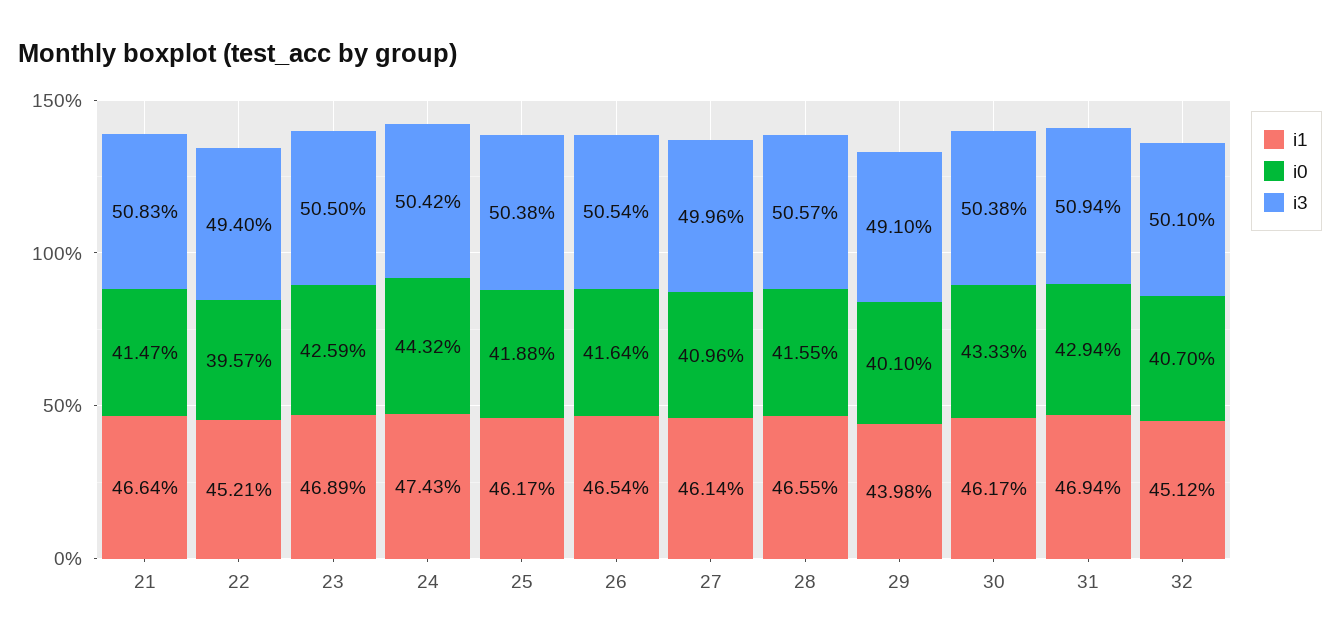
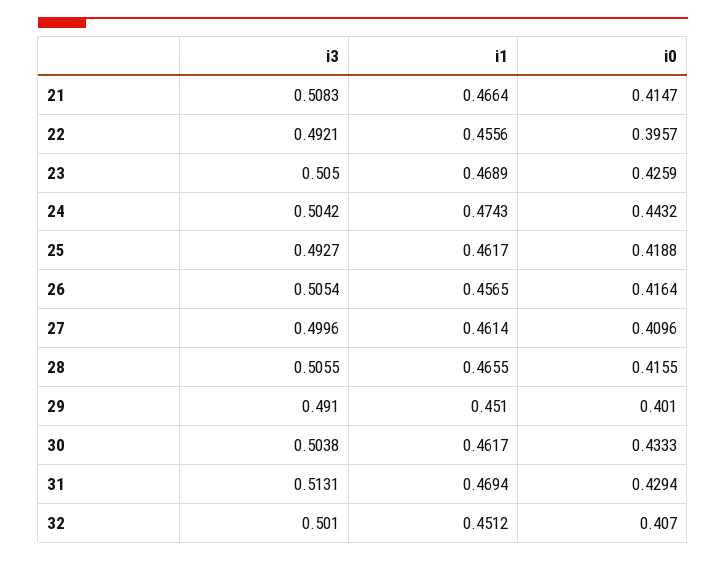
  {
    "i1": {
      "21": 0.4664,
-     "22": 0.4521,
+     "22": 0.4556,
      "23": 0.4689,
      "24": 0.4743,
      "25": 0.4617,
-     "26": 0.4654,
+     "26": 0.4565,
      "27": 0.4614,
      "28": 0.4655,
-     "29": 0.4398,
+     "29": 0.451,
      "30": 0.4617,
      "31": 0.4694,
      "32": 0.4512
    },
    "i0": {
      "21": 0.4147,
      "22": 0.3957,
      "23": 0.4259,
      "24": 0.4432,
      "25": 0.4188,
      "26": 0.4164,
      "27": 0.4096,
      "28": 0.4155,
      "29": 0.401,
      "30": 0.4333,
      "31": 0.4294,
      "32": 0.407
    },
    "i3": {
      "21": 0.5083,
-     "22": 0.494,
+     "22": 0.4921,
      "23": 0.505,
      "24": 0.5042,
-     "25": 0.5038,
+     "25": 0.4927,
      "26": 0.5054,
      "27": 0.4996,
-     "28": 0.5057,
+     "28": 0.5055,
      "29": 0.491,
      "30": 0.5038,
-     "31": 0.5094,
+     "31": 0.5131,
      "32": 0.501
    }
  }

